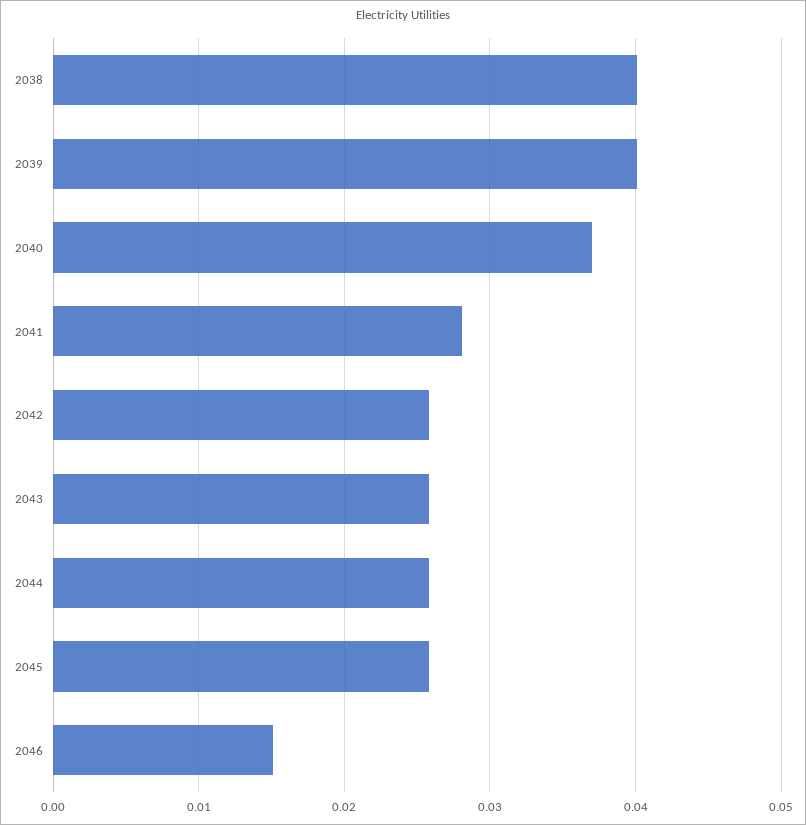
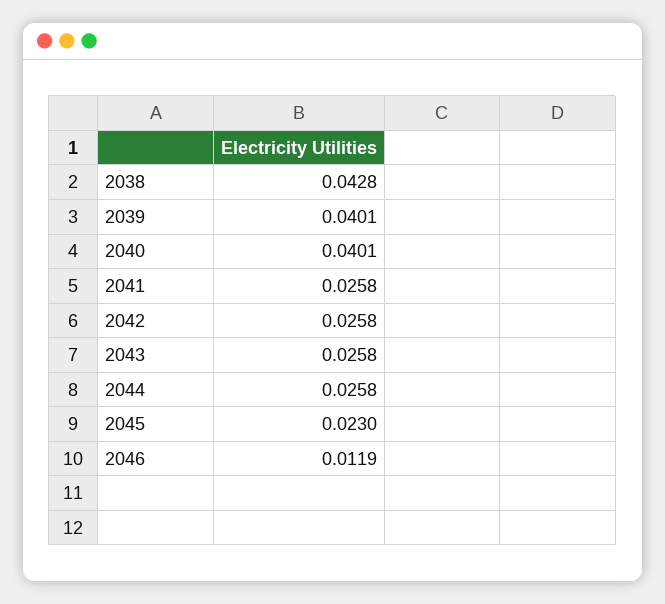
  {
-   "2038": 0.04,
+   "2038": 0.0428,
    "2039": 0.0401,
-   "2040": 0.037,
+   "2040": 0.0401,
-   "2041": 0.028,
+   "2041": 0.0258,
    "2042": 0.0258,
    "2043": 0.0258,
    "2044": 0.0258,
-   "2045": 0.026,
+   "2045": 0.023,
-   "2046": 0.015
+   "2046": 0.0119
  }

